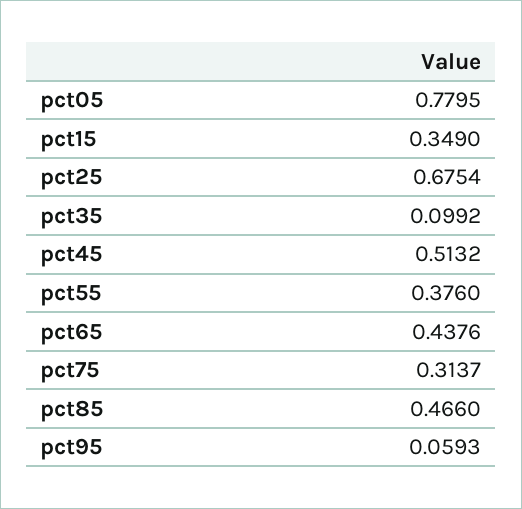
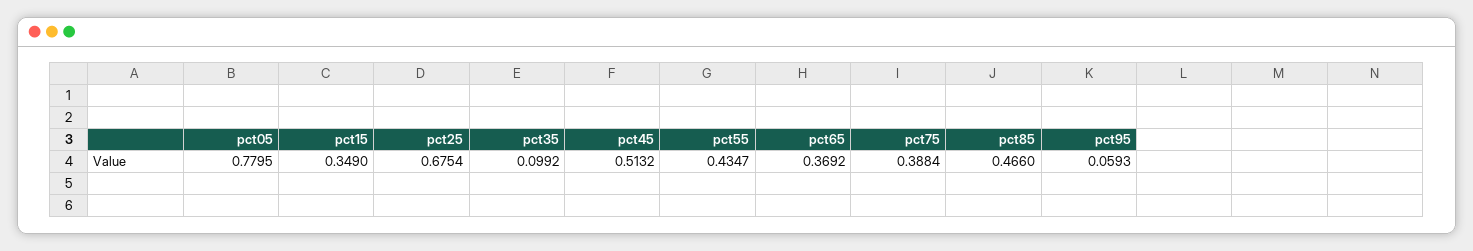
  {
    "pct05": 0.7795,
    "pct15": 0.349,
    "pct25": 0.6754,
    "pct35": 0.0992,
    "pct45": 0.5132,
-   "pct55": 0.376,
+   "pct55": 0.4347,
-   "pct65": 0.4376,
+   "pct65": 0.3692,
-   "pct75": 0.3137,
+   "pct75": 0.3884,
    "pct85": 0.466,
    "pct95": 0.0593
  }

